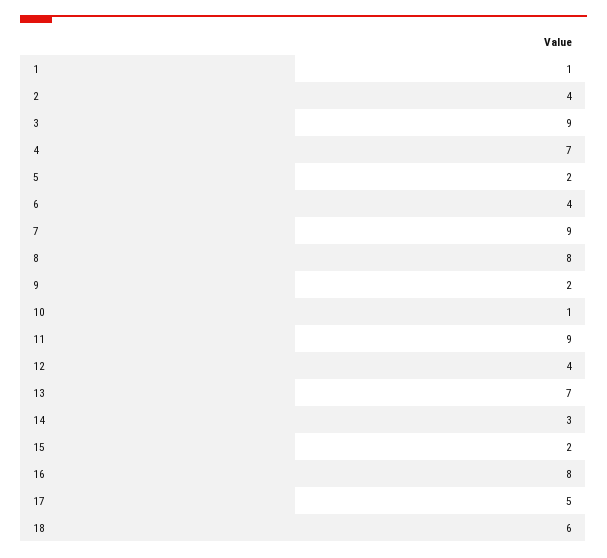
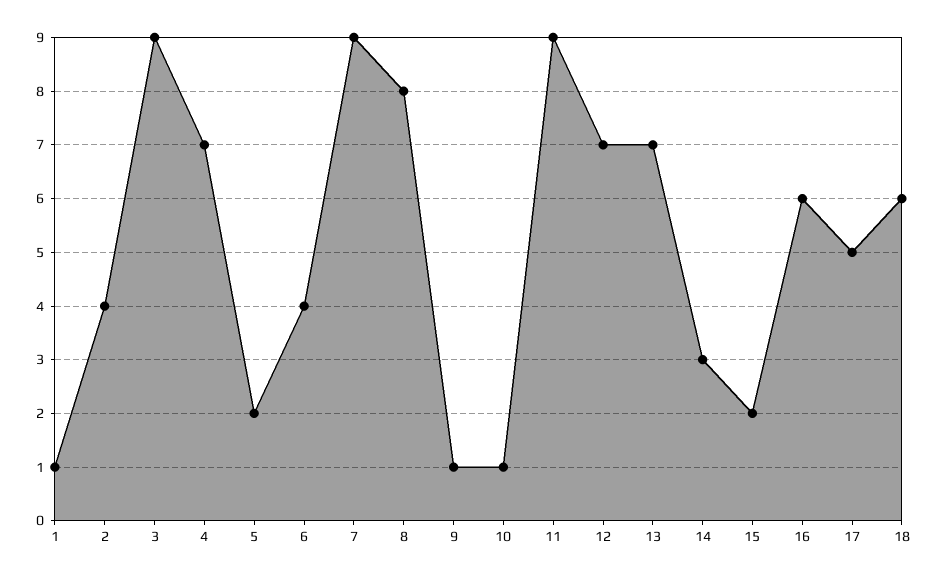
  {
    "1": 1,
    "2": 4,
    "3": 9,
    "4": 7,
    "5": 2,
    "6": 4,
    "7": 9,
    "8": 8,
-   "9": 2,
+   "9": 1,
    "10": 1,
    "11": 9,
-   "12": 4,
+   "12": 7,
    "13": 7,
    "14": 3,
    "15": 2,
-   "16": 8,
+   "16": 6,
    "17": 5,
    "18": 6
  }

